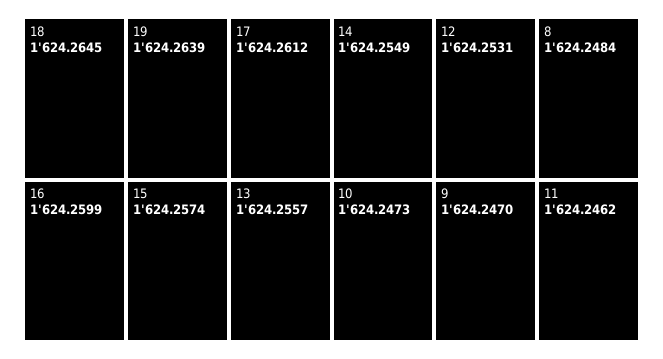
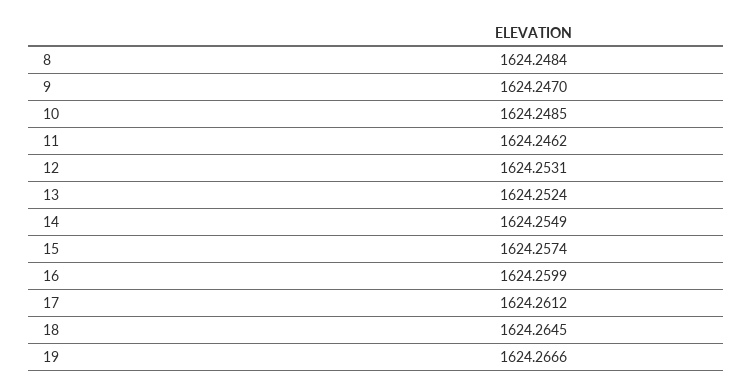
  {
    "18": 1624.2645,
-   "19": 1624.2639,
+   "19": 1624.2666,
    "17": 1624.2612,
    "16": 1624.2599,
    "15": 1624.2574,
-   "13": 1624.2557,
+   "13": 1624.2524,
    "14": 1624.2549,
    "12": 1624.2531,
    "8": 1624.2484,
-   "10": 1624.2473,
+   "10": 1624.2485,
    "9": 1624.247,
    "11": 1624.2462
  }

